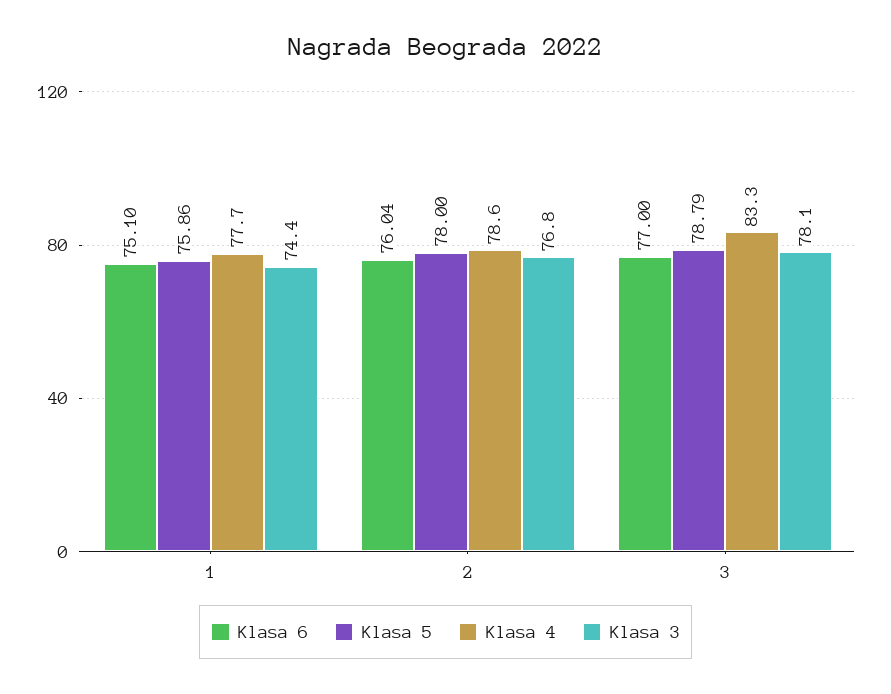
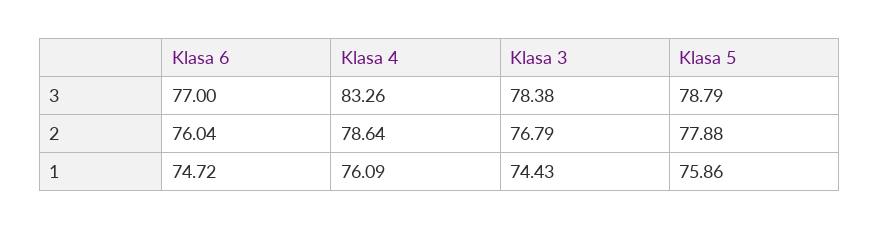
  {
    "Klasa 6": {
-     "1": 75.1,
+     "1": 74.72,
      "2": 76.04,
      "3": 77
    },
    "Klasa 5": {
      "1": 75.86,
-     "2": 78,
+     "2": 77.88,
      "3": 78.79
    },
    "Klasa 4": {
-     "1": 77.7,
+     "1": 76.09,
      "2": 78.64,
      "3": 83.26
    },
    "Klasa 3": {
      "1": 74.43,
      "2": 76.79,
-     "3": 78.1
+     "3": 78.38
    }
  }

